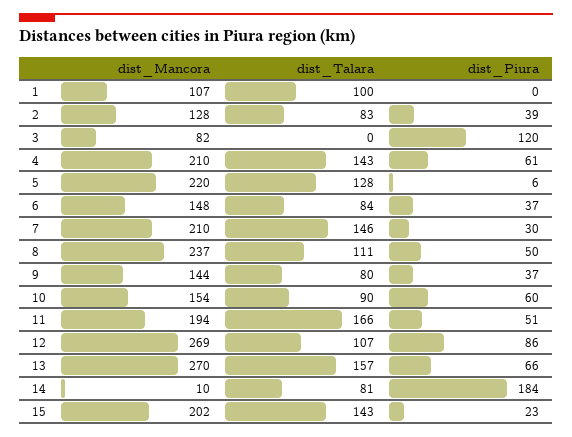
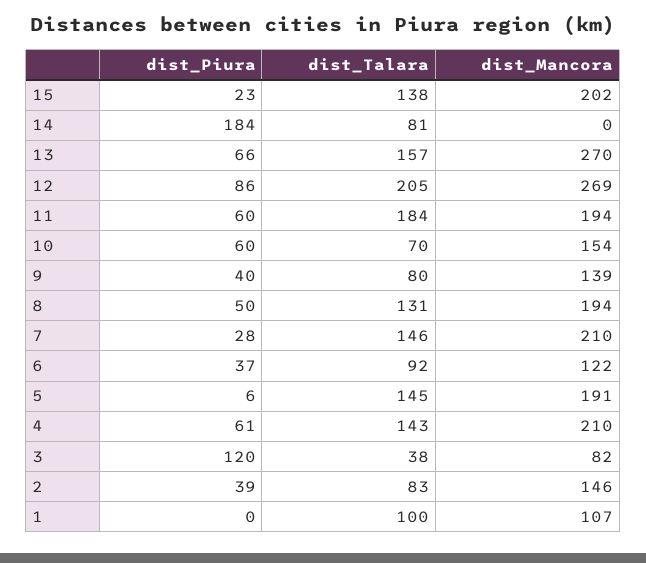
  {
    "dist_Mancora": {
      "1": 107,
-     "2": 128,
+     "2": 146,
      "3": 82,
      "4": 210,
-     "5": 220,
+     "5": 191,
-     "6": 148,
+     "6": 122,
      "7": 210,
-     "8": 237,
+     "8": 194,
-     "9": 144,
+     "9": 139,
      "10": 154,
      "11": 194,
      "12": 269,
      "13": 270,
-     "14": 10,
+     "14": 0,
      "15": 202
    },
    "dist_Talara": {
      "1": 100,
      "2": 83,
-     "3": 0,
+     "3": 38,
      "4": 143,
-     "5": 128,
+     "5": 145,
-     "6": 84,
+     "6": 92,
      "7": 146,
-     "8": 111,
+     "8": 131,
      "9": 80,
-     "10": 90,
+     "10": 70,
-     "11": 166,
+     "11": 184,
-     "12": 107,
+     "12": 205,
      "13": 157,
      "14": 81,
-     "15": 143
+     "15": 138
    },
    "dist_Piura": {
      "1": 0,
      "2": 39,
      "3": 120,
      "4": 61,
      "5": 6,
      "6": 37,
-     "7": 30,
+     "7": 28,
      "8": 50,
-     "9": 37,
+     "9": 40,
      "10": 60,
-     "11": 51,
+     "11": 60,
      "12": 86,
      "13": 66,
      "14": 184,
      "15": 23
    }
  }

